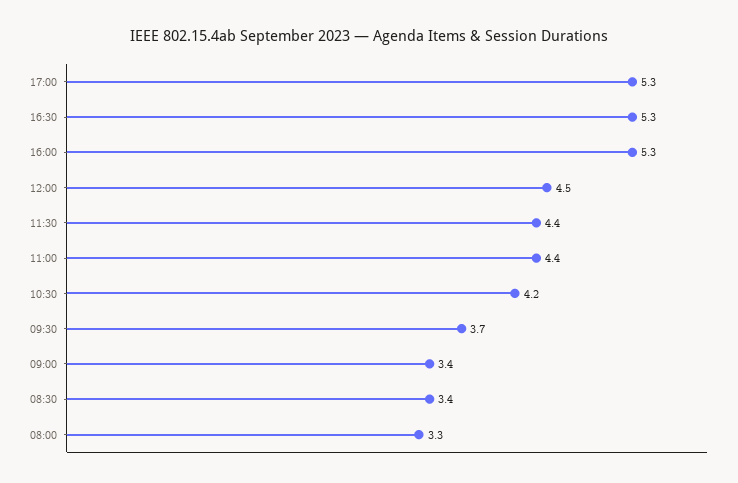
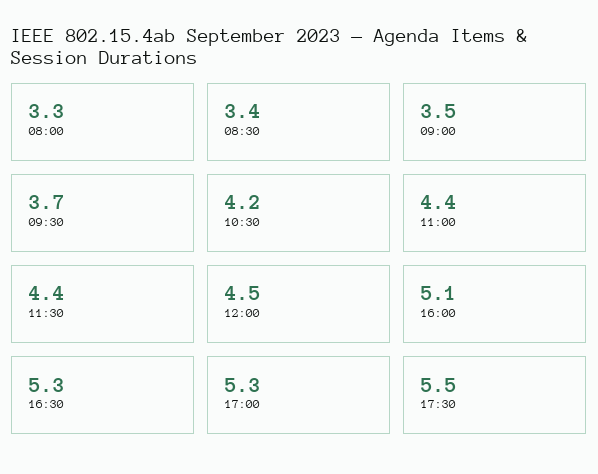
  {
    "17:00": 5.3,
    "16:30": 5.3,
-   "16:00": 5.3,
+   "16:00": 5.1,
    "12:00": 4.5,
    "11:30": 4.4,
    "11:00": 4.4,
    "10:30": 4.2,
    "09:30": 3.7,
-   "09:00": 3.4,
+   "09:00": 3.5,
    "08:30": 3.4,
-   "08:00": 3.3
+   "08:00": 3.3,
+   "17:30": 5.5
  }

